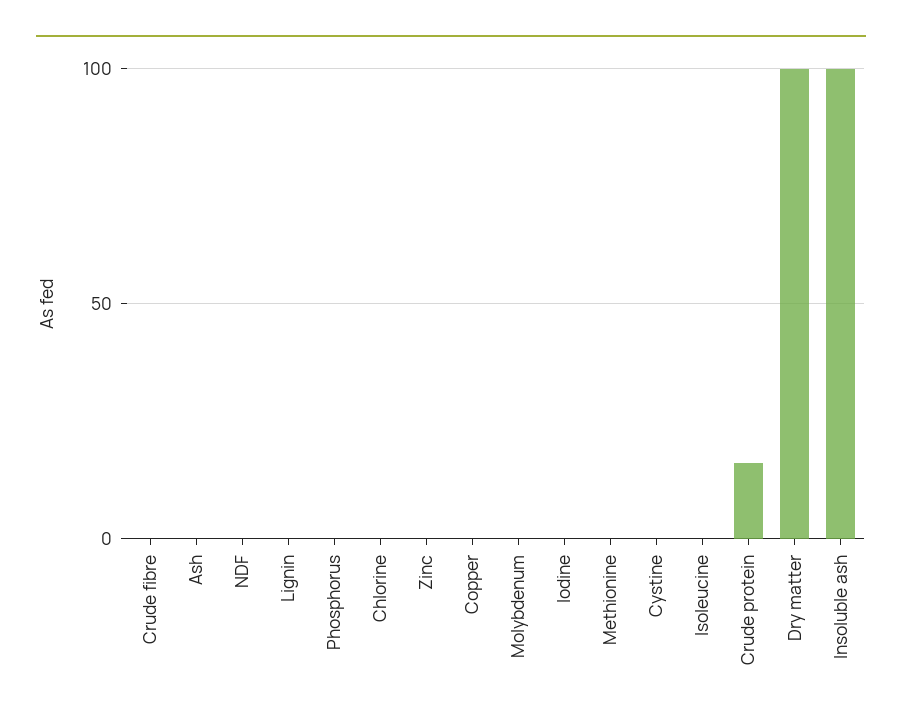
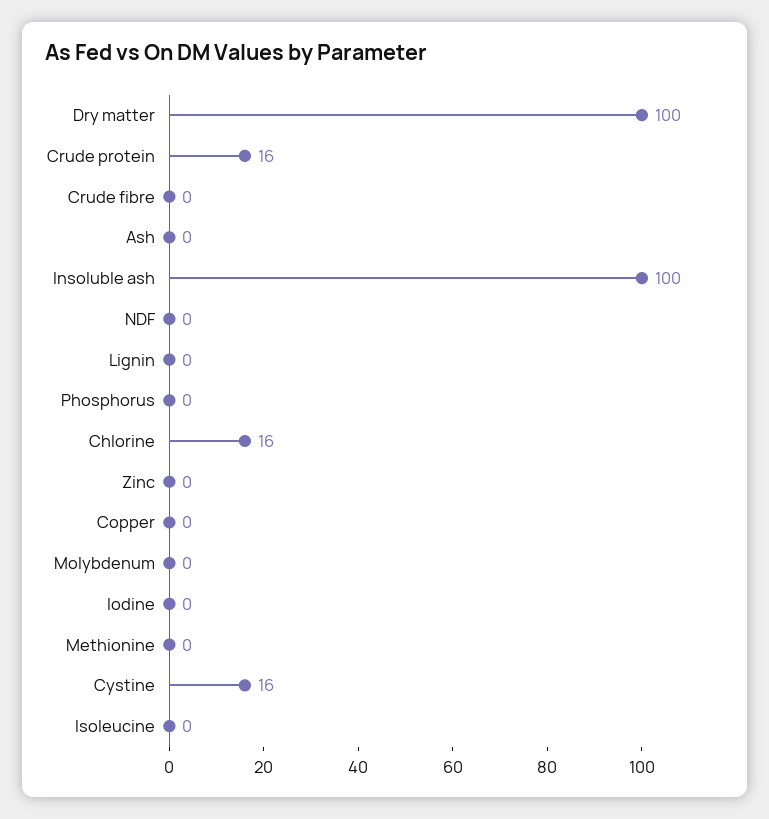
  {
    "Crude fibre": 0,
    "Ash": 0,
    "NDF": 0,
    "Lignin": 0,
    "Phosphorus": 0,
-   "Chlorine": 0,
+   "Chlorine": 16,
    "Zinc": 0,
    "Copper": 0,
    "Molybdenum": 0,
    "Iodine": 0,
    "Methionine": 0,
-   "Cystine": 0,
+   "Cystine": 16,
    "Isoleucine": 0,
    "Crude protein": 16,
    "Dry matter": 100,
    "Insoluble ash": 100
  }

